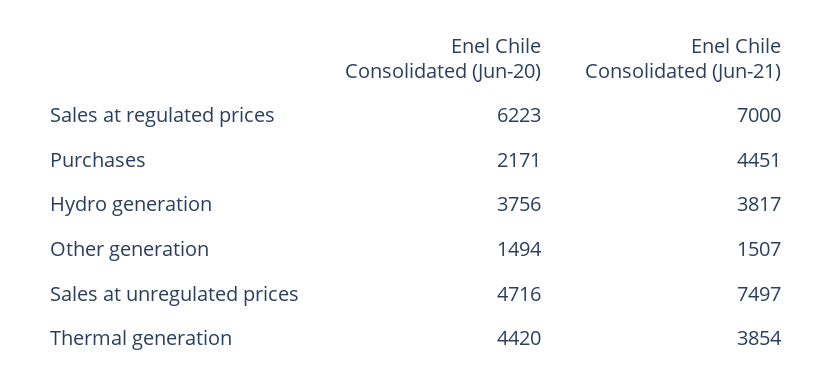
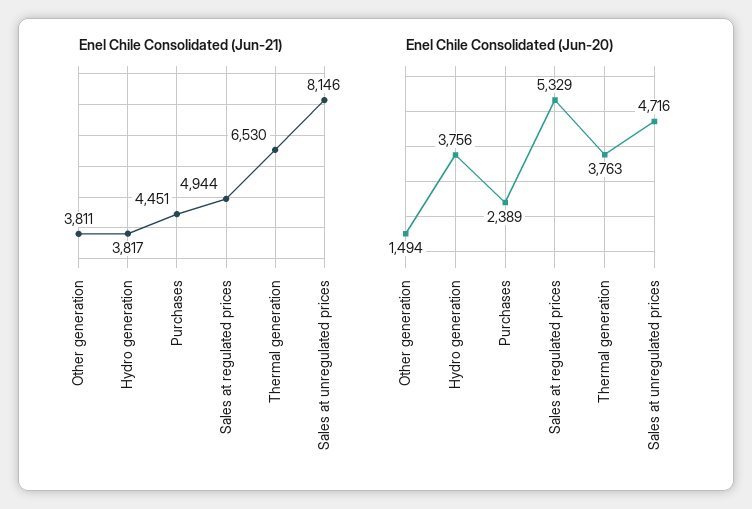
  {
    "Enel Chile Consolidated (Jun-20)": {
-     "Sales at regulated prices": 6223,
+     "Sales at regulated prices": 5329,
-     "Purchases": 2171,
+     "Purchases": 2389,
      "Hydro generation": 3756,
      "Other generation": 1494,
      "Sales at unregulated prices": 4716,
-     "Thermal generation": 4420
+     "Thermal generation": 3763
    },
    "Enel Chile Consolidated (Jun-21)": {
-     "Sales at regulated prices": 7000,
+     "Sales at regulated prices": 4944,
      "Purchases": 4451,
      "Hydro generation": 3817,
-     "Other generation": 1507,
+     "Other generation": 3811,
-     "Sales at unregulated prices": 7497,
+     "Sales at unregulated prices": 8146,
-     "Thermal generation": 3854
+     "Thermal generation": 6530
    }
  }

